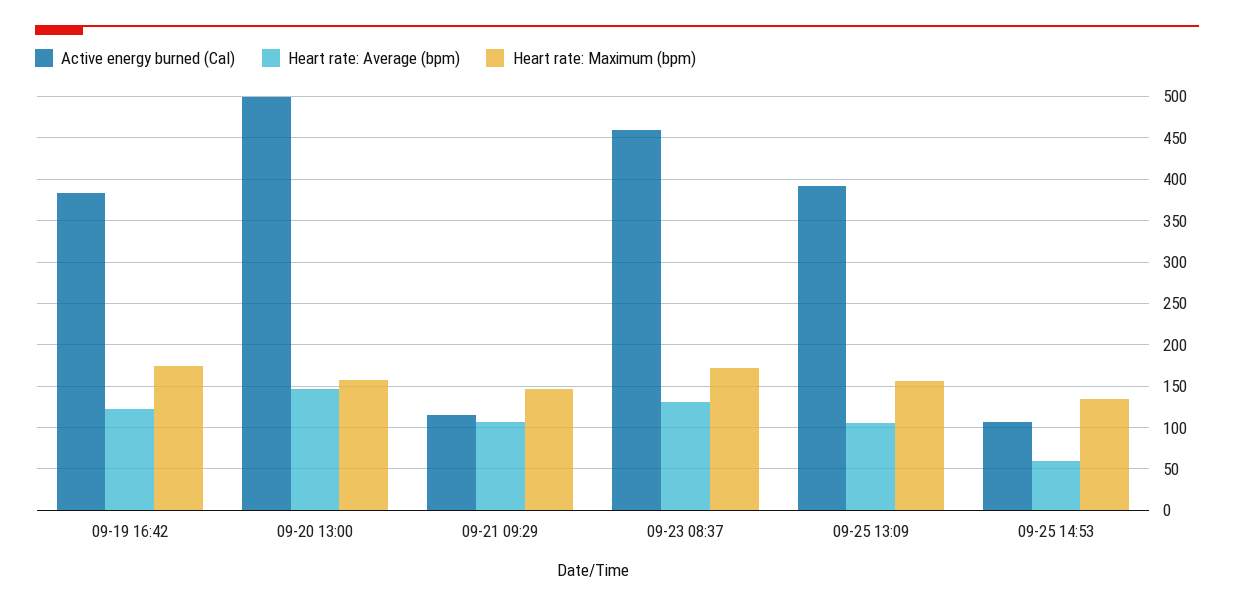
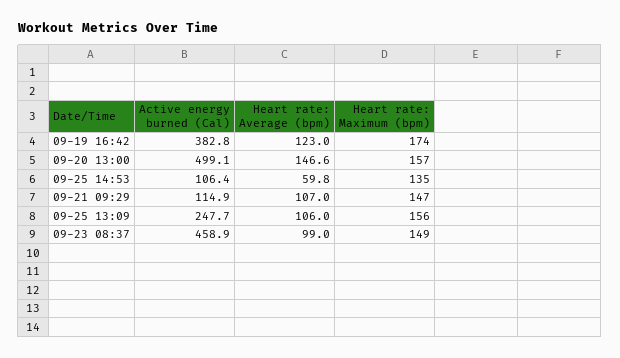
  {
    "Active energy burned (Cal)": {
      "09-19 16:42": 382.8,
      "09-20 13:00": 499.1,
      "09-21 09:29": 114.9,
      "09-23 08:37": 458.9,
-     "09-25 13:09": 390,
+     "09-25 13:09": 247.7,
      "09-25 14:53": 106.4
    },
    "Heart rate: Average (bpm)": {
      "09-19 16:42": 123,
      "09-20 13:00": 146.6,
      "09-21 09:29": 107,
-     "09-23 08:37": 130,
+     "09-23 08:37": 99,
      "09-25 13:09": 106,
      "09-25 14:53": 59.8
    },
    "Heart rate: Maximum (bpm)": {
      "09-19 16:42": 174,
      "09-20 13:00": 157,
      "09-21 09:29": 147,
-     "09-23 08:37": 170,
+     "09-23 08:37": 149,
      "09-25 13:09": 156,
      "09-25 14:53": 135
    }
  }

